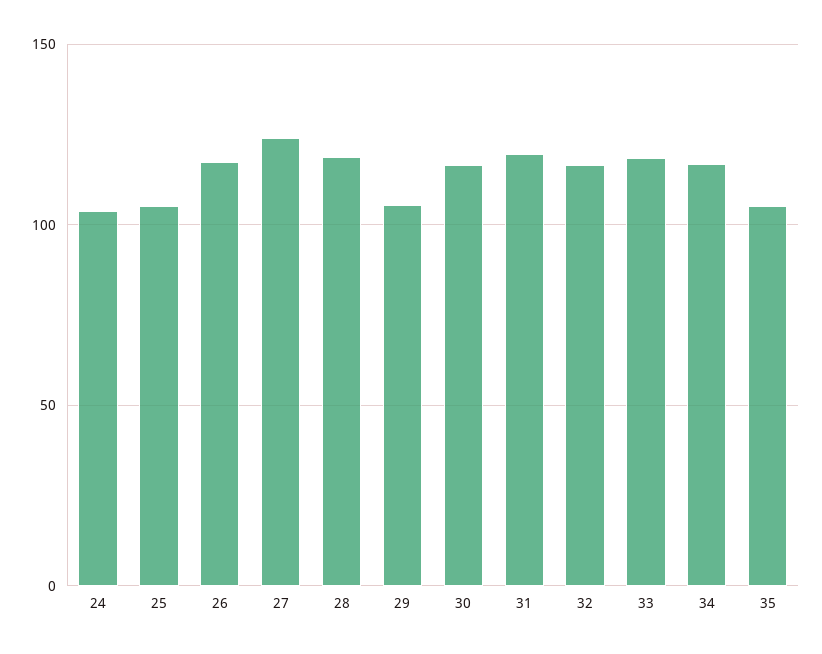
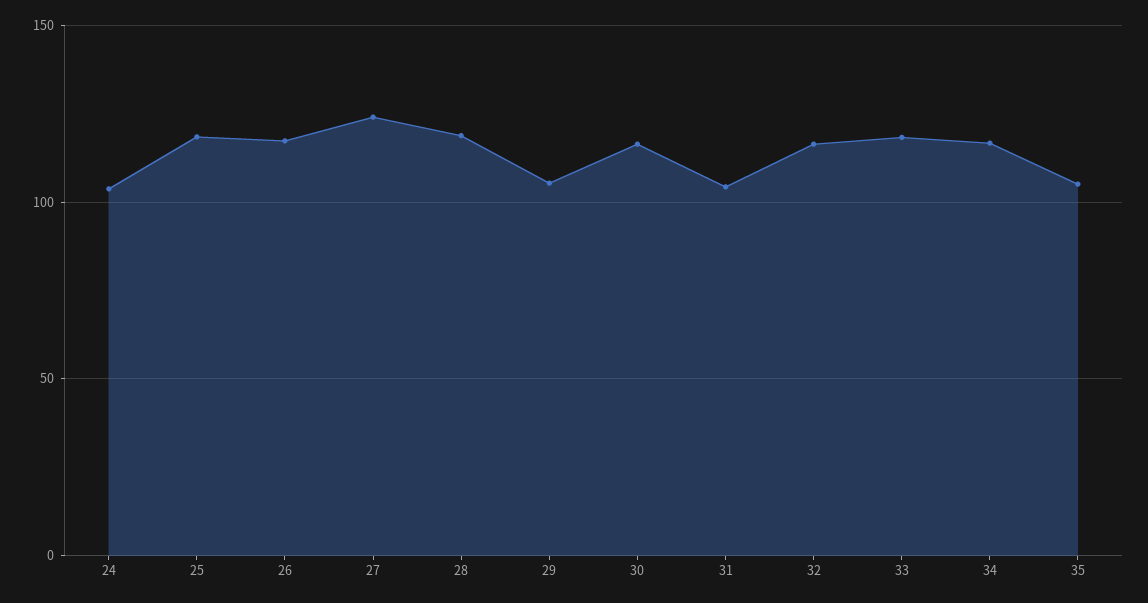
  {
    "24": 105,
-   "25": 105,
+   "25": 120,
    "26": 115,
    "27": 125,
    "28": 120,
    "29": 105,
    "30": 115,
-   "31": 120,
+   "31": 105,
    "32": 115,
    "33": 120,
    "34": 115,
    "35": 105
  }

